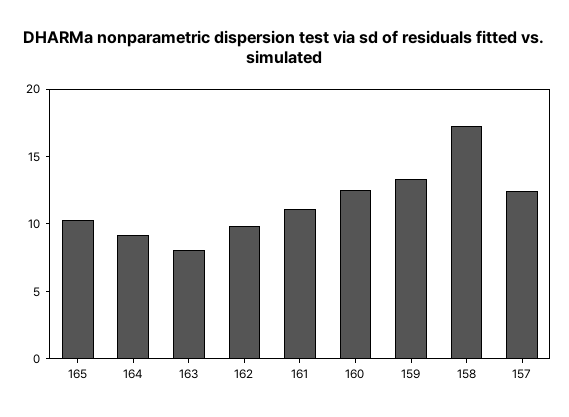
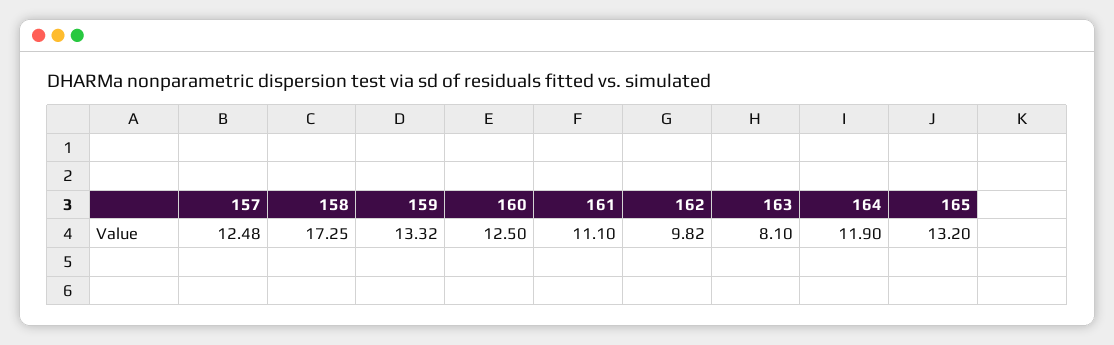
  {
-   "165": 10,
+   "165": 13.2,
-   "164": 9,
+   "164": 11.9,
    "163": 8.1,
    "162": 9.82,
    "161": 11.1,
    "160": 12.5,
    "159": 13.32,
    "158": 17.25,
    "157": 12.48
  }

